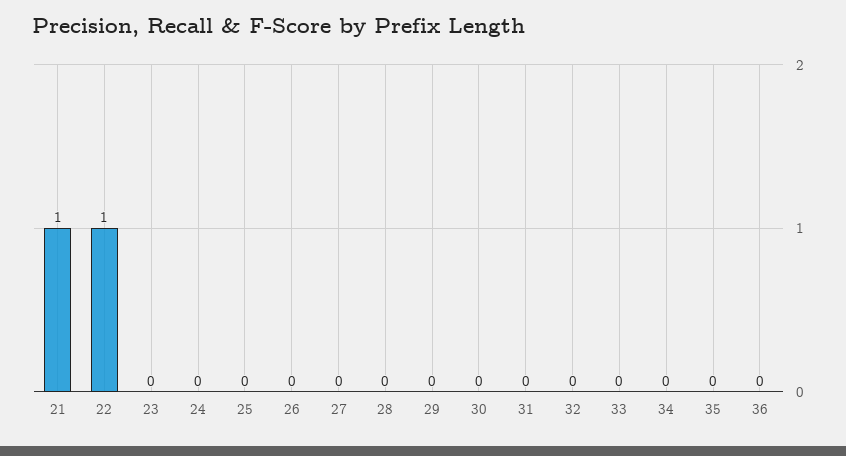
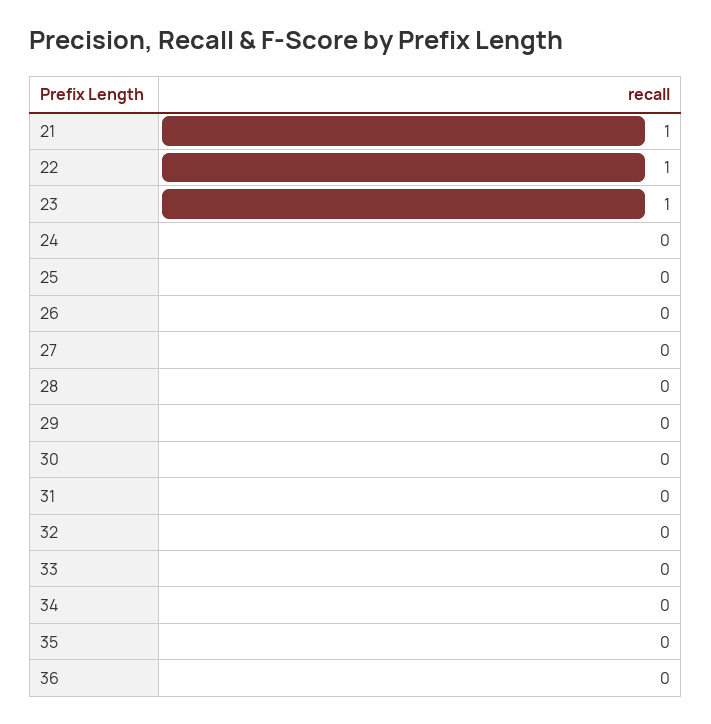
  {
    "21": 1,
    "22": 1,
-   "23": 0,
+   "23": 1,
    "24": 0,
    "25": 0,
    "26": 0,
    "27": 0,
    "28": 0,
    "29": 0,
    "30": 0,
    "31": 0,
    "32": 0,
    "33": 0,
    "34": 0,
    "35": 0,
    "36": 0
  }

